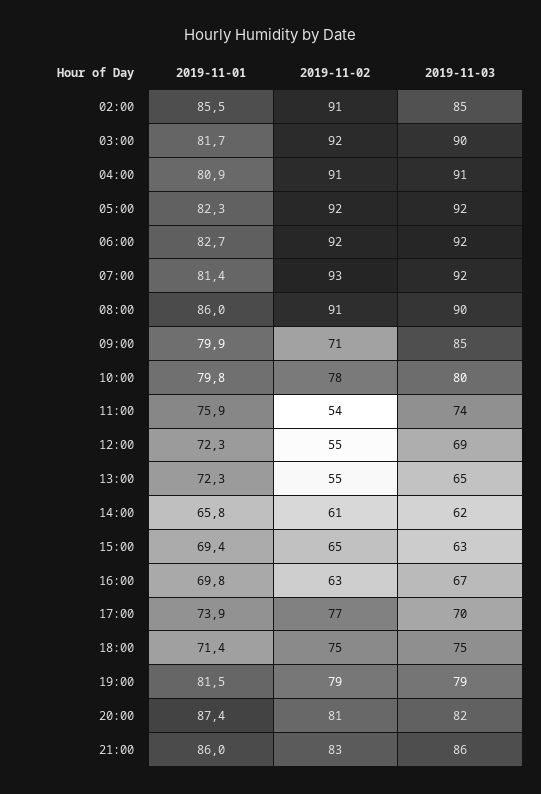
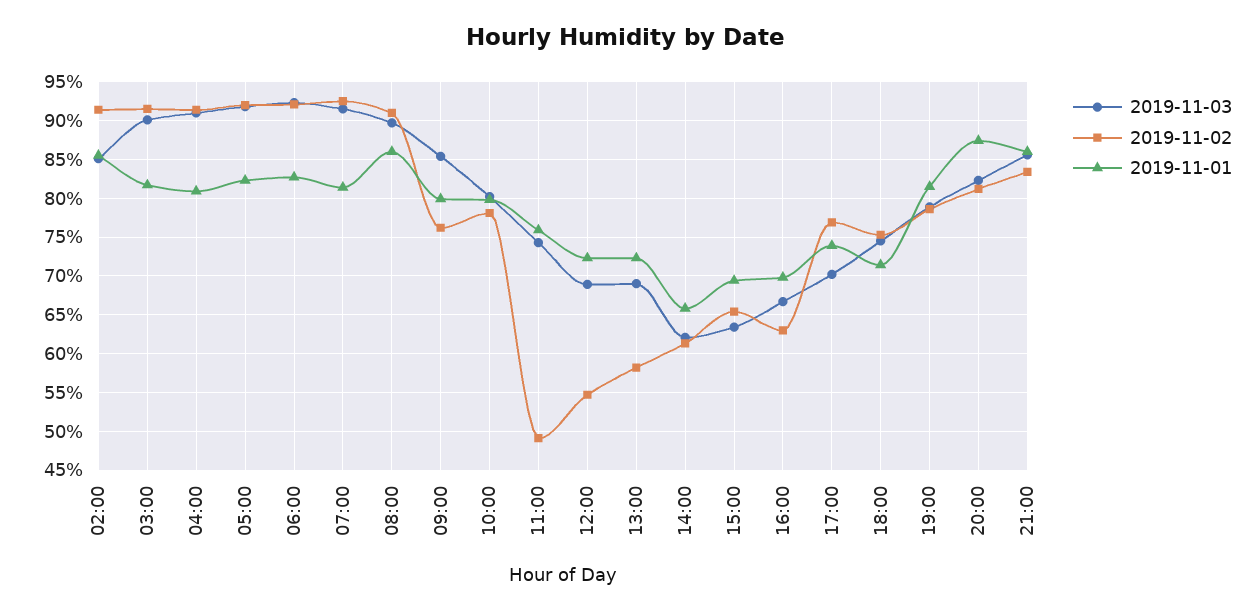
  {
    "2019-11-01": {
      "02:00": 85.5,
      "03:00": 81.7,
      "04:00": 80.9,
      "05:00": 82.3,
      "06:00": 82.7,
      "07:00": 81.4,
      "08:00": 86,
      "09:00": 79.9,
      "10:00": 79.8,
      "11:00": 75.9,
      "12:00": 72.3,
      "13:00": 72.3,
      "14:00": 65.8,
      "15:00": 69.4,
      "16:00": 69.8,
      "17:00": 73.9,
      "18:00": 71.4,
      "19:00": 81.5,
      "20:00": 87.4,
      "21:00": 86
    },
    "2019-11-02": {
      "02:00": 91,
      "03:00": 92,
      "04:00": 91,
      "05:00": 92,
      "06:00": 92,
      "07:00": 93,
      "08:00": 91,
-     "09:00": 71,
+     "09:00": 76,
      "10:00": 78,
-     "11:00": 54,
+     "11:00": 49,
      "12:00": 55,
-     "13:00": 55,
+     "13:00": 58,
      "14:00": 61,
      "15:00": 65,
      "16:00": 63,
      "17:00": 77,
      "18:00": 75,
      "19:00": 79,
      "20:00": 81,
      "21:00": 83
    },
    "2019-11-03": {
      "02:00": 85,
      "03:00": 90,
      "04:00": 91,
      "05:00": 92,
      "06:00": 92,
      "07:00": 92,
      "08:00": 90,
      "09:00": 85,
      "10:00": 80,
      "11:00": 74,
      "12:00": 69,
-     "13:00": 65,
+     "13:00": 69,
      "14:00": 62,
      "15:00": 63,
      "16:00": 67,
      "17:00": 70,
      "18:00": 75,
      "19:00": 79,
      "20:00": 82,
      "21:00": 86
    }
  }

